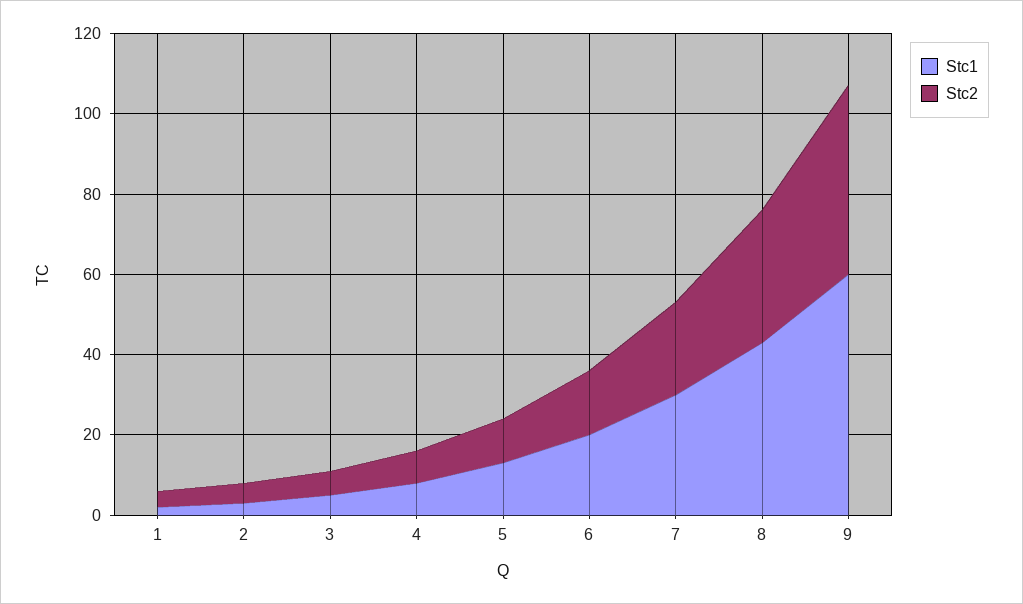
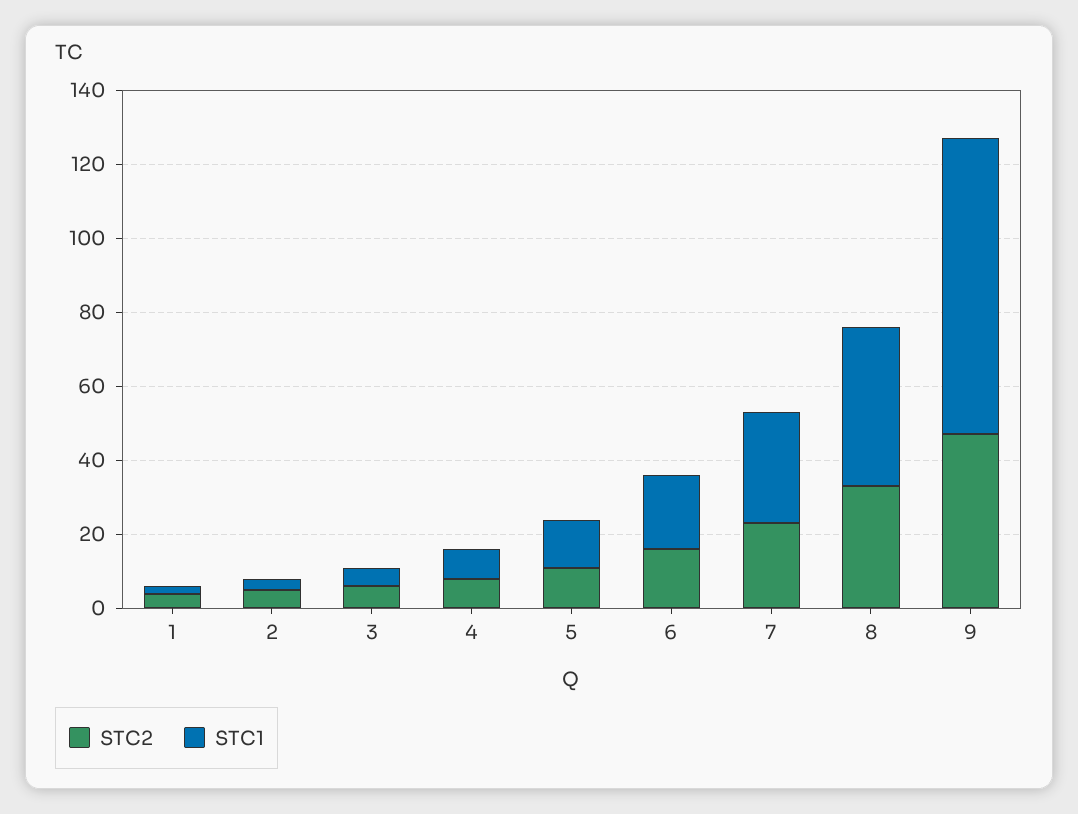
  {
    "Stc1": {
      "1": 0,
      "2": 5,
      "3": 5,
      "4": 10,
      "5": 15,
      "6": 20,
      "7": 30,
      "8": 45,
-     "9": 60
+     "9": 80
    },
    "Stc2": {
      "1": 5,
      "2": 5,
      "3": 5,
      "4": 10,
      "5": 10,
      "6": 15,
      "7": 25,
      "8": 35,
      "9": 45
    }
  }

